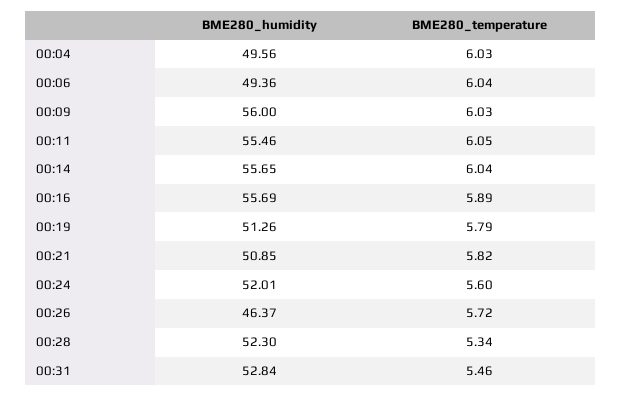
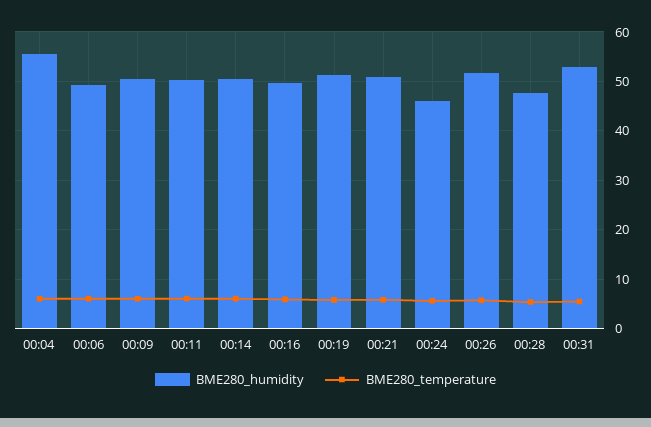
  {
    "BME280_humidity": {
-     "00:04": 49.56,
+     "00:04": 56,
      "00:06": 49.36,
-     "00:09": 56,
+     "00:09": 50,
-     "00:11": 55.46,
+     "00:11": 50,
-     "00:14": 55.65,
+     "00:14": 50,
-     "00:16": 55.69,
+     "00:16": 50,
      "00:19": 51.26,
      "00:21": 50.85,
-     "00:24": 52.01,
+     "00:24": 46,
-     "00:26": 46.37,
+     "00:26": 52,
-     "00:28": 52.3,
+     "00:28": 48,
      "00:31": 52.84
    },
    "BME280_temperature": {
      "00:04": 6.03,
      "00:06": 6.04,
      "00:09": 6.03,
      "00:11": 6.05,
      "00:14": 6.04,
      "00:16": 5.89,
      "00:19": 5.79,
      "00:21": 5.82,
      "00:24": 5.6,
      "00:26": 5.72,
      "00:28": 5.34,
      "00:31": 5.46
    }
  }

